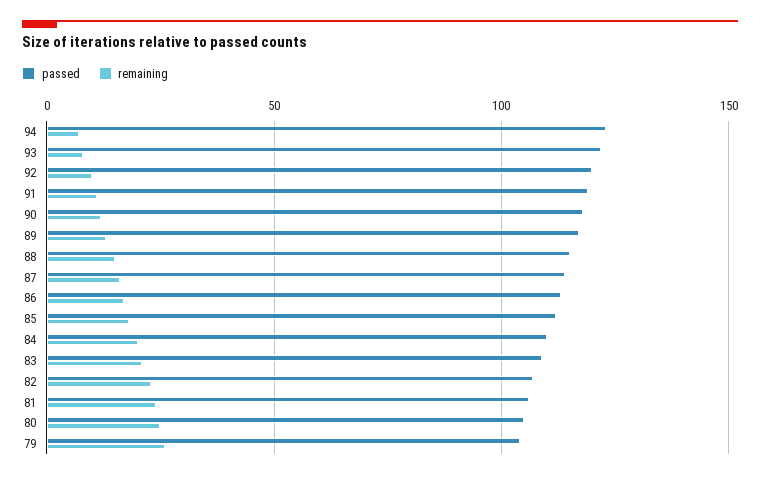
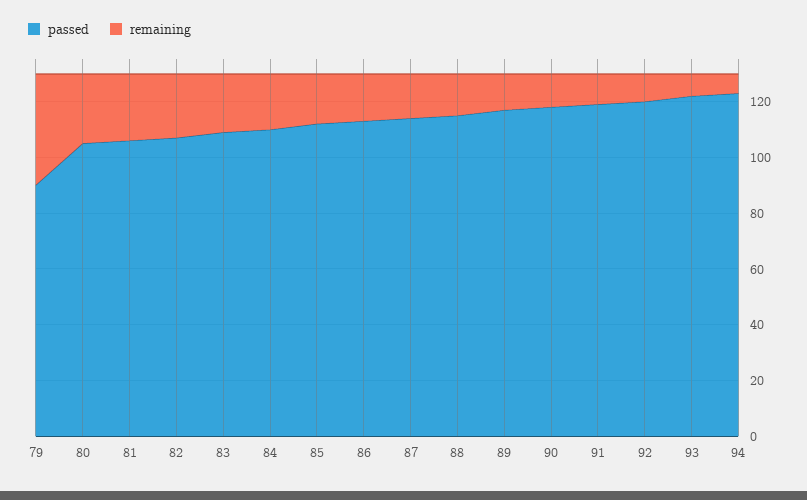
  {
    "passed": {
      "94": 125,
      "93": 120,
      "92": 120,
      "91": 120,
      "90": 120,
      "89": 115,
      "88": 115,
      "87": 115,
      "86": 115,
      "85": 110,
      "84": 110,
      "83": 110,
      "82": 105,
      "81": 105,
      "80": 105,
-     "79": 105
+     "79": 90
    },
    "remaining": {
      "94": 5,
      "93": 10,
      "92": 10,
      "91": 10,
      "90": 10,
      "89": 15,
      "88": 15,
      "87": 15,
      "86": 15,
      "85": 20,
      "84": 20,
      "83": 20,
      "82": 25,
      "81": 25,
      "80": 25,
-     "79": 25
+     "79": 40
    }
  }

